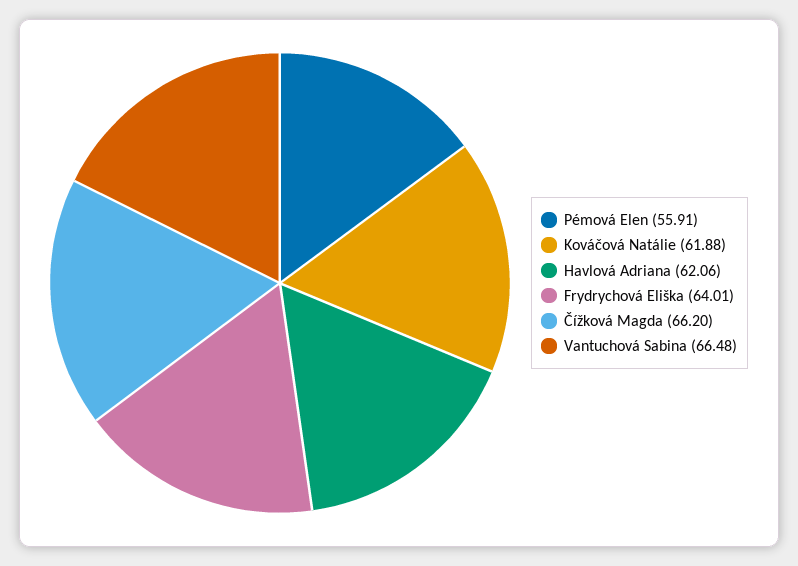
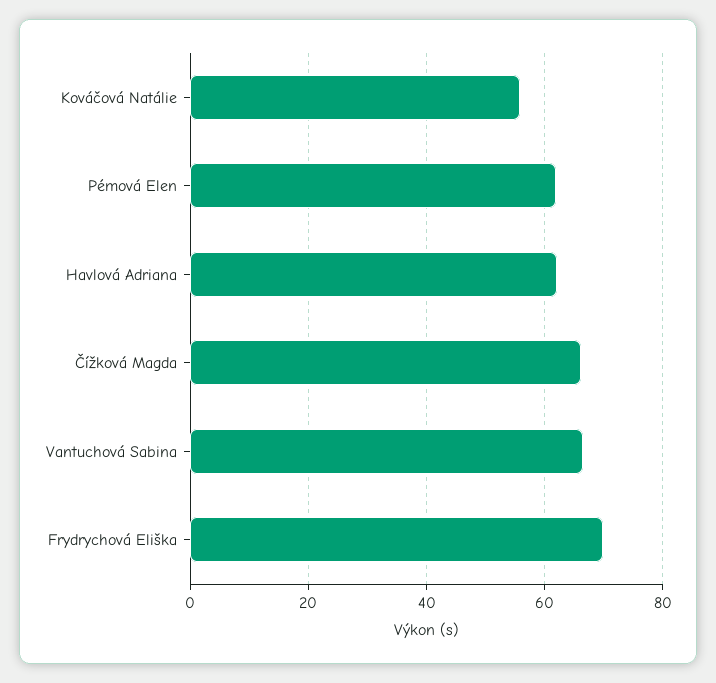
  {
-   "Pémová Elen": 55.91,
+   "Pémová Elen": 62,
-   "Kováčová Natálie": 61.88,
+   "Kováčová Natálie": 56,
    "Havlová Adriana": 62.06,
-   "Frydrychová Eliška": 64.01,
+   "Frydrychová Eliška": 70,
    "Čížková Magda": 66.2,
    "Vantuchová Sabina": 66.48
  }

